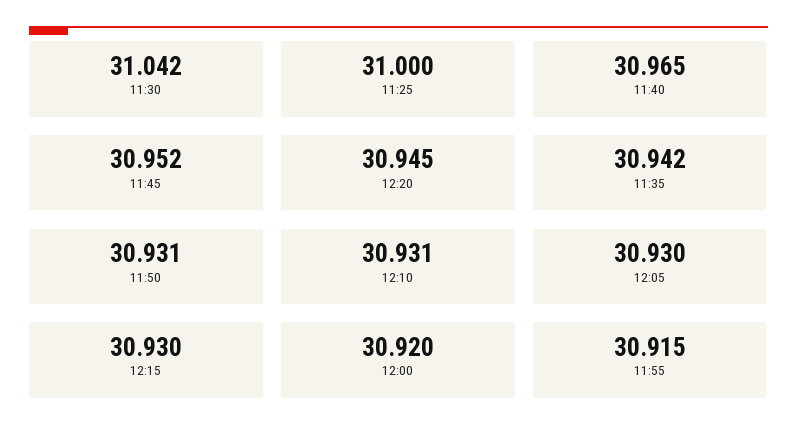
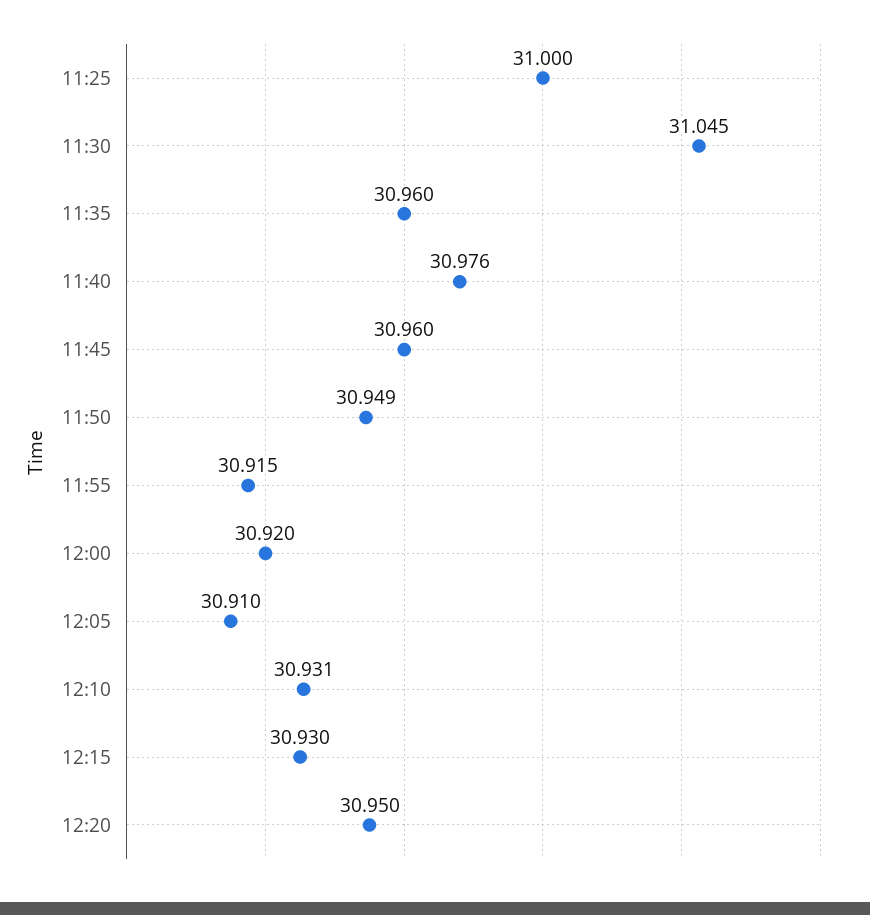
  {
-   "11:30": 31.042,
+   "11:30": 31.045,
    "11:25": 31,
-   "11:40": 30.965,
+   "11:40": 30.976,
-   "11:45": 30.952,
+   "11:45": 30.96,
-   "12:20": 30.945,
+   "12:20": 30.95,
-   "11:35": 30.942,
+   "11:35": 30.96,
-   "11:50": 30.931,
+   "11:50": 30.949,
    "12:10": 30.931,
-   "12:05": 30.93,
+   "12:05": 30.91,
    "12:15": 30.93,
    "12:00": 30.92,
    "11:55": 30.915
  }

